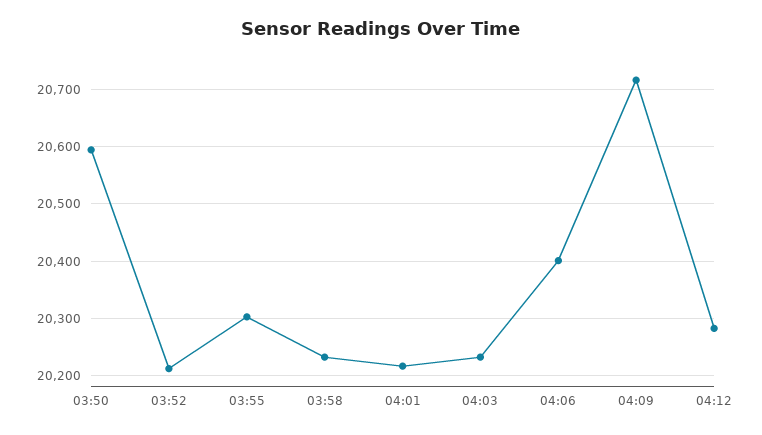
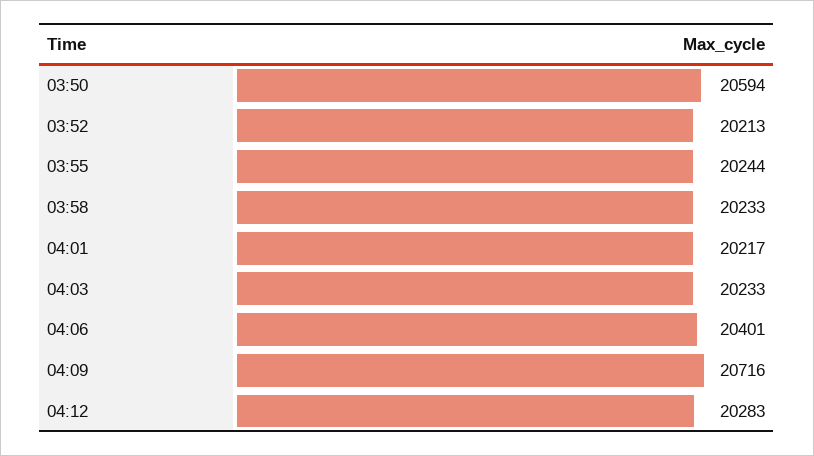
  {
    "03:50": 20594,
    "03:52": 20213,
-   "03:55": 20300,
+   "03:55": 20244,
    "03:58": 20233,
    "04:01": 20217,
    "04:03": 20233,
    "04:06": 20401,
    "04:09": 20716,
    "04:12": 20283
  }

